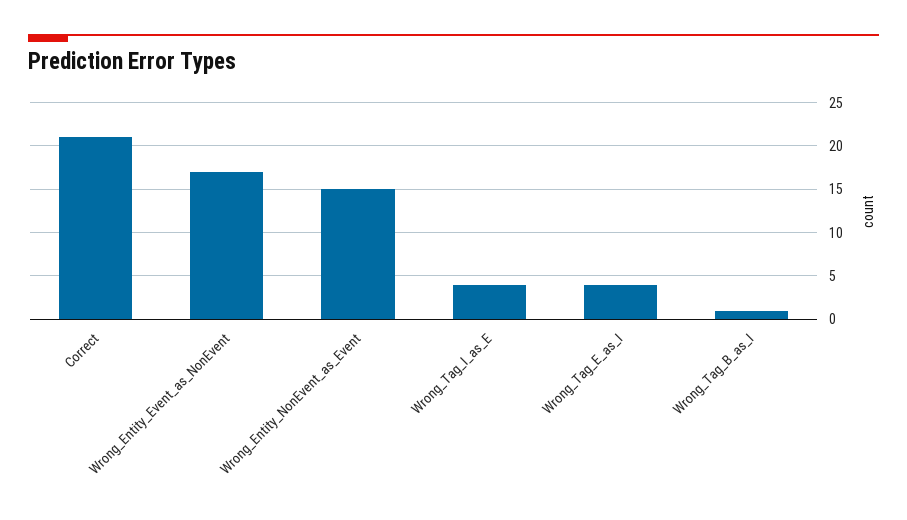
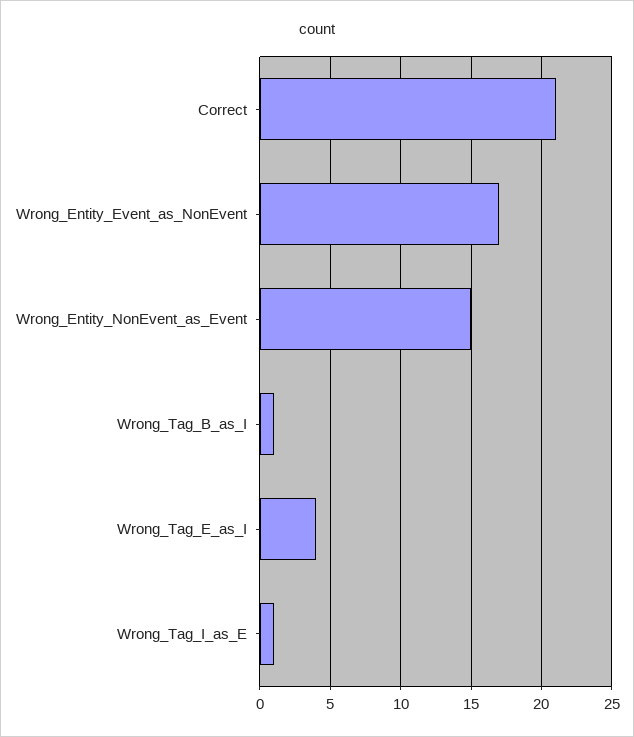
  {
    "Correct": 21,
    "Wrong_Entity_Event_as_NonEvent": 17,
    "Wrong_Entity_NonEvent_as_Event": 15,
-   "Wrong_Tag_I_as_E": 4,
+   "Wrong_Tag_I_as_E": 1,
    "Wrong_Tag_E_as_I": 4,
    "Wrong_Tag_B_as_I": 1
  }

